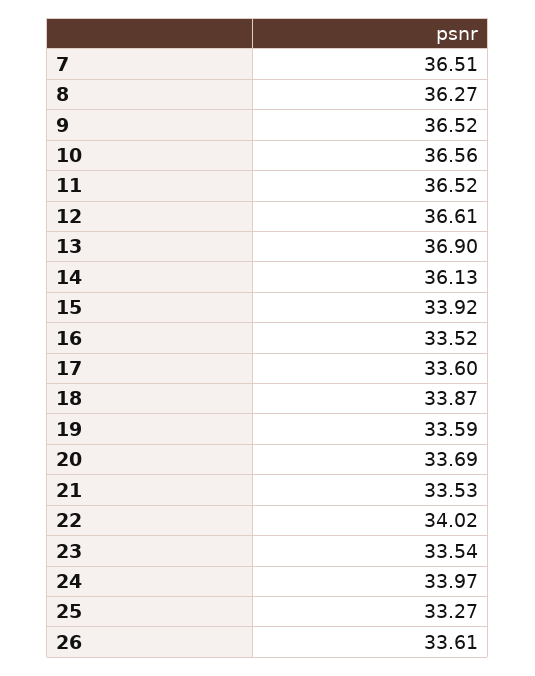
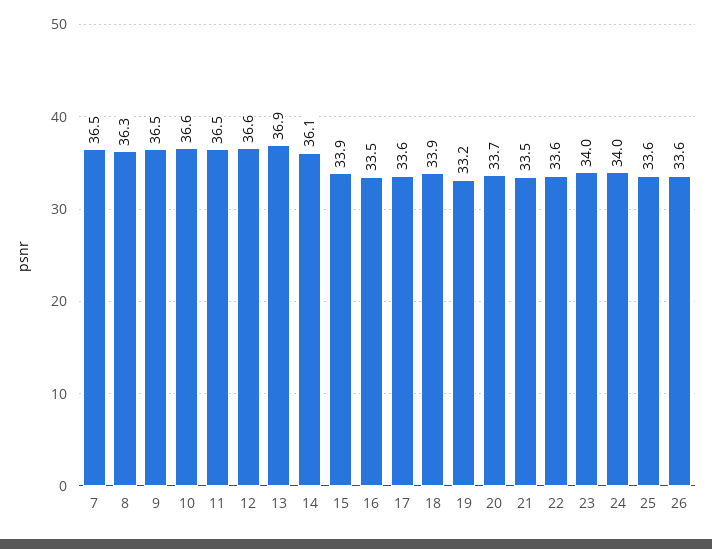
  {
    "7": 36.51,
    "8": 36.27,
    "9": 36.52,
    "10": 36.56,
    "11": 36.52,
    "12": 36.61,
    "13": 36.9,
    "14": 36.13,
    "15": 33.92,
    "16": 33.52,
    "17": 33.6,
    "18": 33.87,
-   "19": 33.59,
+   "19": 33.2,
    "20": 33.69,
    "21": 33.53,
-   "22": 34.02,
+   "22": 33.6,
-   "23": 33.54,
+   "23": 34,
    "24": 33.97,
-   "25": 33.27,
+   "25": 33.6,
    "26": 33.61
  }

